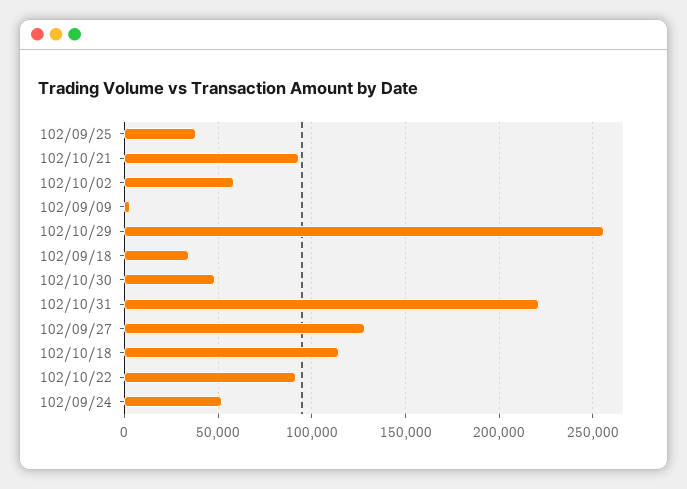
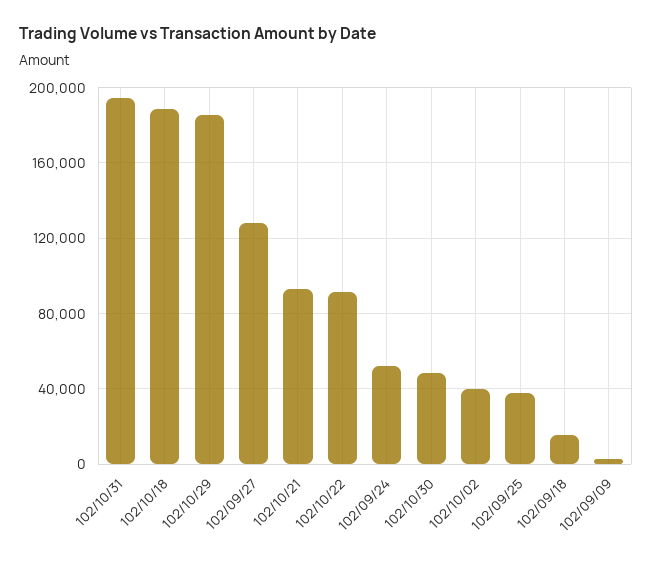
  {
    "102/09/25": 40000,
    "102/10/21": 95000,
-   "102/10/02": 60000,
+   "102/10/02": 40000,
    "102/09/09": 5000,
-   "102/10/29": 255000,
+   "102/10/29": 185000,
-   "102/09/18": 35000,
+   "102/09/18": 15000,
    "102/10/30": 50000,
-   "102/10/31": 220000,
+   "102/10/31": 195000,
    "102/09/27": 130000,
-   "102/10/18": 115000,
+   "102/10/18": 190000,
    "102/10/22": 90000,
    "102/09/24": 50000
  }

